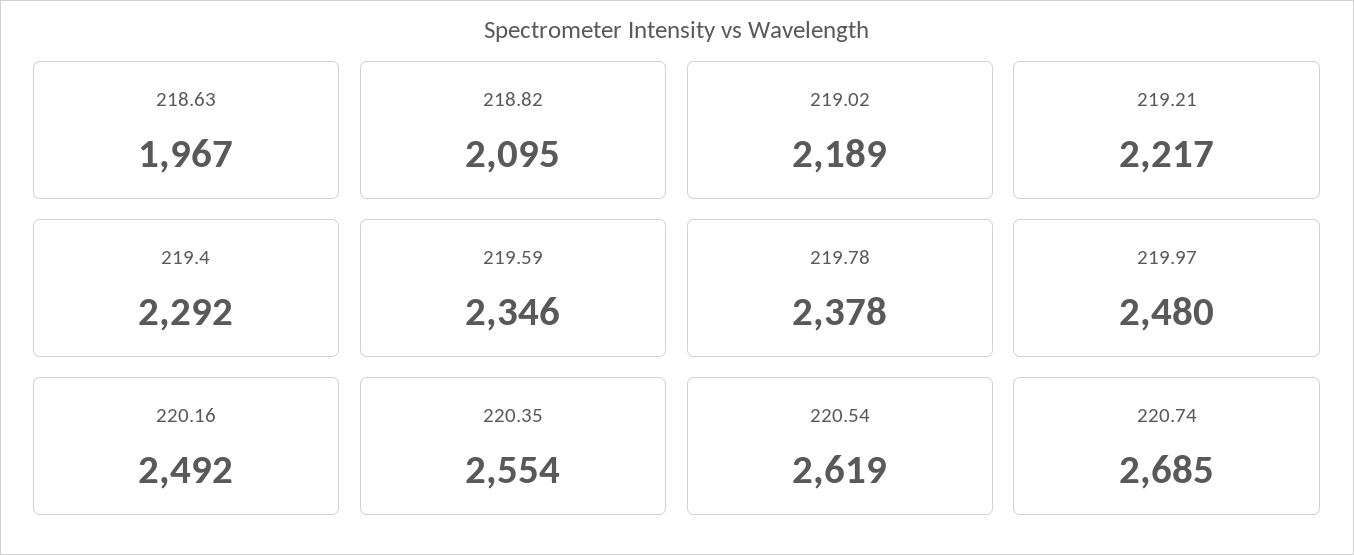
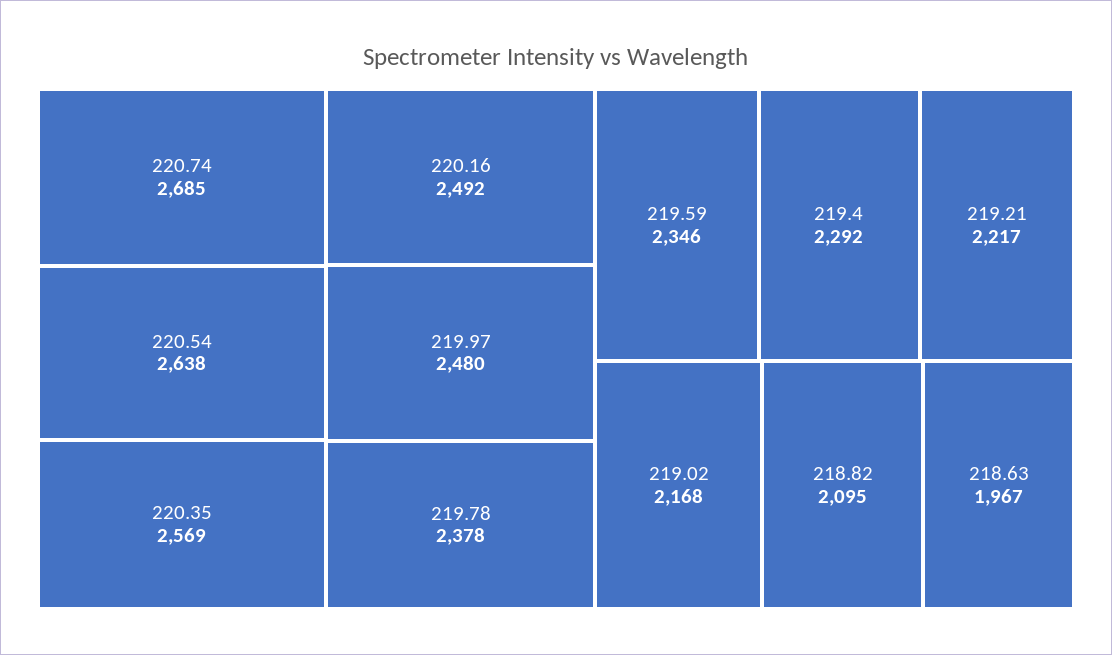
  {
    "218.63": 1967,
    "218.82": 2095,
-   "219.02": 2189,
+   "219.02": 2168,
    "219.21": 2217,
    "219.4": 2292,
    "219.59": 2346,
    "219.78": 2378,
    "219.97": 2480,
    "220.16": 2492,
-   "220.35": 2554,
+   "220.35": 2569,
-   "220.54": 2619,
+   "220.54": 2638,
    "220.74": 2685
  }

